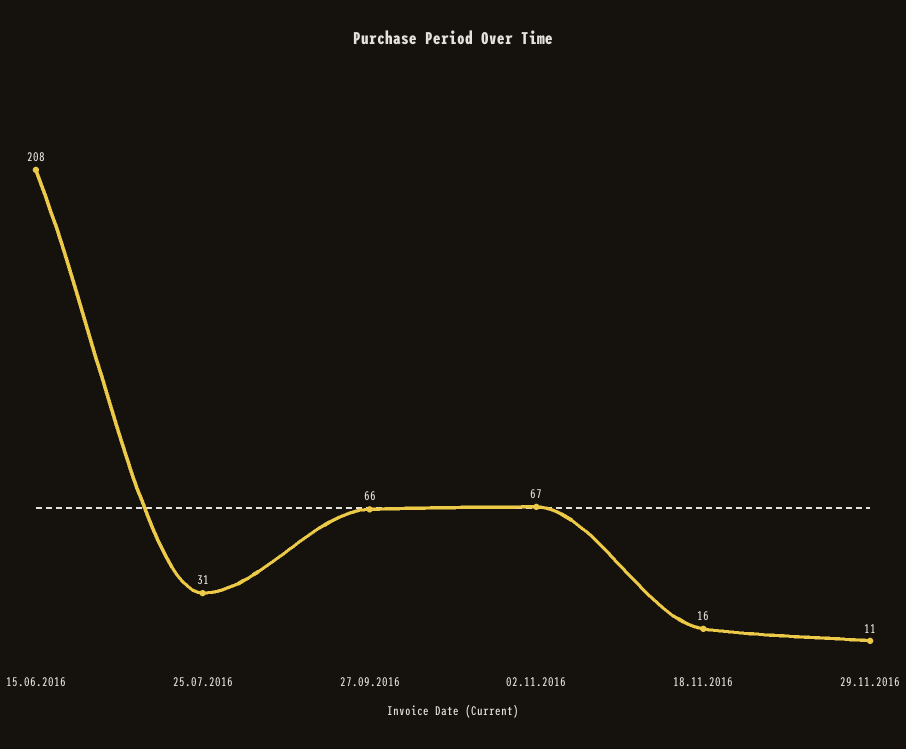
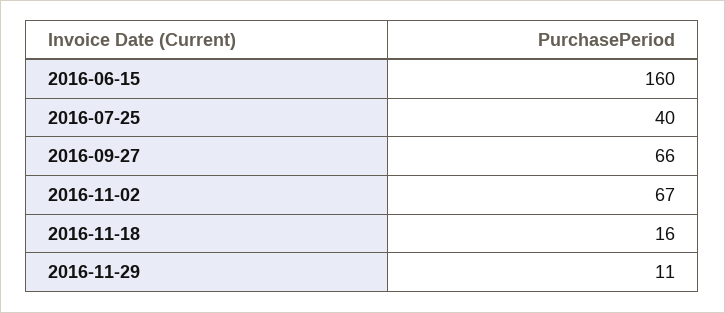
  {
-   "15.06.2016": 208,
+   "15.06.2016": 160,
-   "25.07.2016": 31,
+   "25.07.2016": 40,
    "27.09.2016": 66,
    "02.11.2016": 67,
    "18.11.2016": 16,
    "29.11.2016": 11
  }

